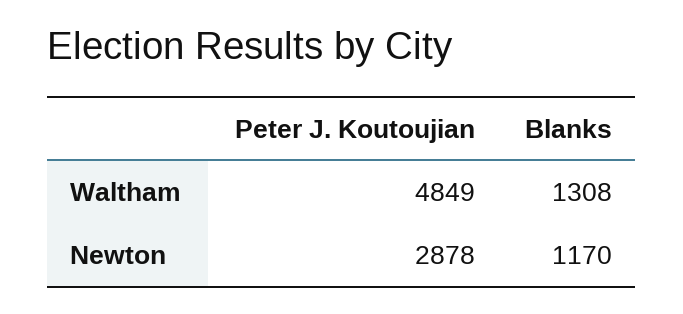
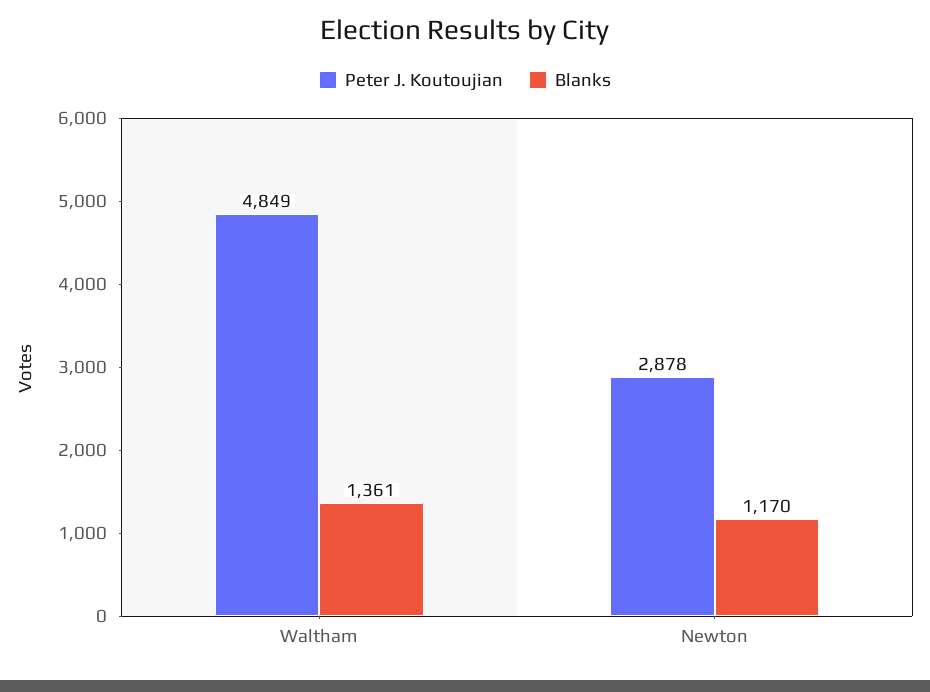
  {
    "Peter J. Koutoujian": {
      "Waltham": 4849,
      "Newton": 2878
    },
    "Blanks": {
-     "Waltham": 1308,
+     "Waltham": 1361,
      "Newton": 1170
    }
  }

